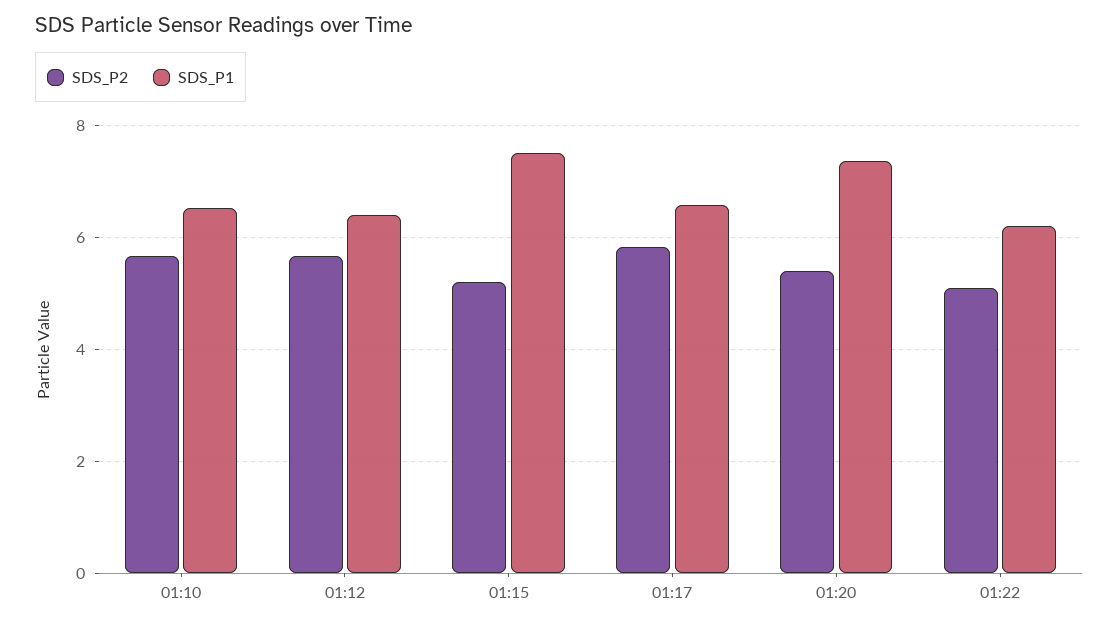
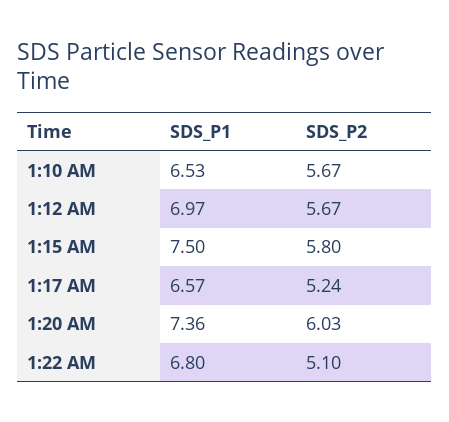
  {
    "SDS_P2": {
      "01:10": 5.67,
      "01:12": 5.67,
-     "01:15": 5.2,
+     "01:15": 5.8,
-     "01:17": 5.8,
+     "01:17": 5.24,
-     "01:20": 5.4,
+     "01:20": 6.03,
      "01:22": 5.1
    },
    "SDS_P1": {
      "01:10": 6.53,
-     "01:12": 6.4,
+     "01:12": 6.97,
      "01:15": 7.5,
      "01:17": 6.57,
      "01:20": 7.36,
-     "01:22": 6.2
+     "01:22": 6.8
    }
  }

